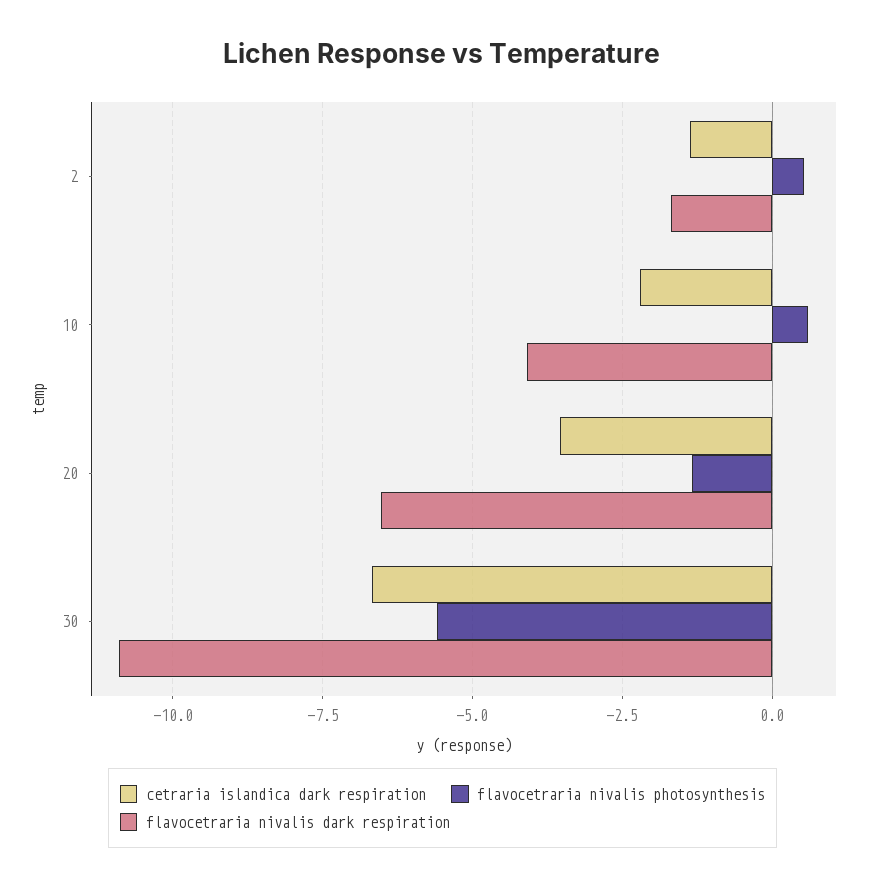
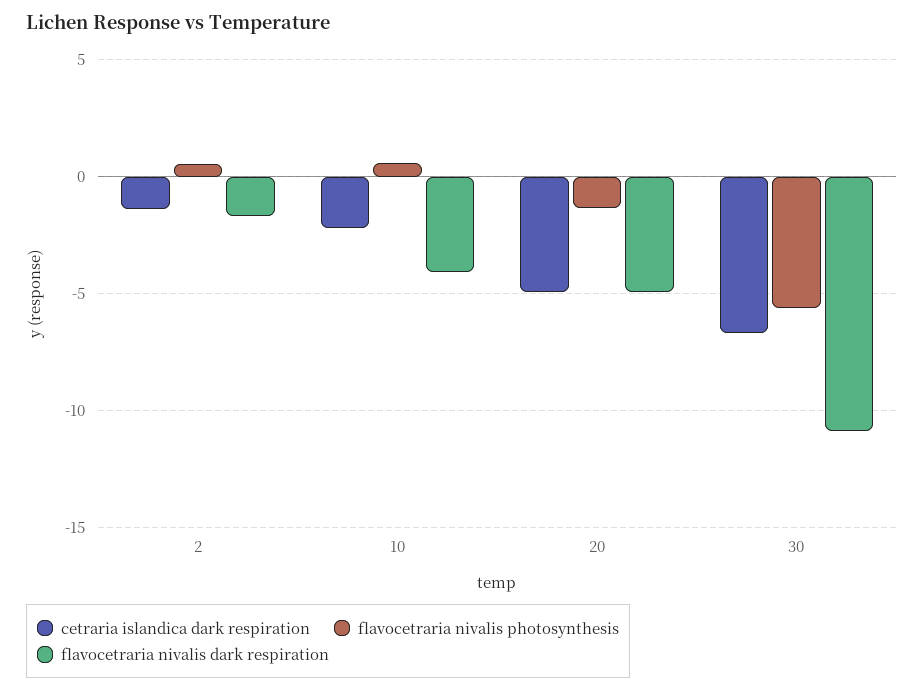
  {
    "cetraria islandica dark respiration": {
      "2": -1.25,
      "10": -2.25,
-     "20": -3.5,
+     "20": -5,
      "30": -6.75
    },
    "flavocetraria nivalis photosynthesis": {
      "2": 0.5,
      "10": 0.5,
      "20": -1.25,
      "30": -5.5
    },
    "flavocetraria nivalis dark respiration": {
      "2": -1.75,
      "10": -4,
-     "20": -6.5,
+     "20": -5,
      "30": -11
    }
  }

